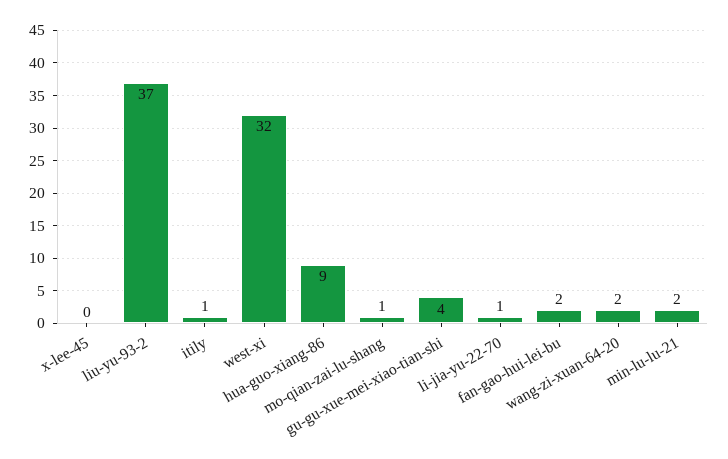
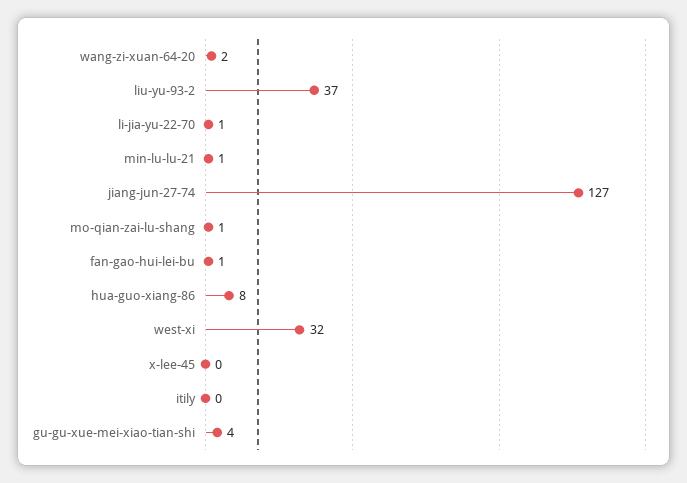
  {
    "x-lee-45": 0,
    "liu-yu-93-2": 37,
-   "itily": 1,
+   "itily": 0,
    "west-xi": 32,
-   "hua-guo-xiang-86": 9,
+   "hua-guo-xiang-86": 8,
    "mo-qian-zai-lu-shang": 1,
    "gu-gu-xue-mei-xiao-tian-shi": 4,
    "li-jia-yu-22-70": 1,
-   "fan-gao-hui-lei-bu": 2,
+   "fan-gao-hui-lei-bu": 1,
    "wang-zi-xuan-64-20": 2,
-   "min-lu-lu-21": 2
+   "min-lu-lu-21": 1,
+   "jiang-jun-27-74": 127
  }

